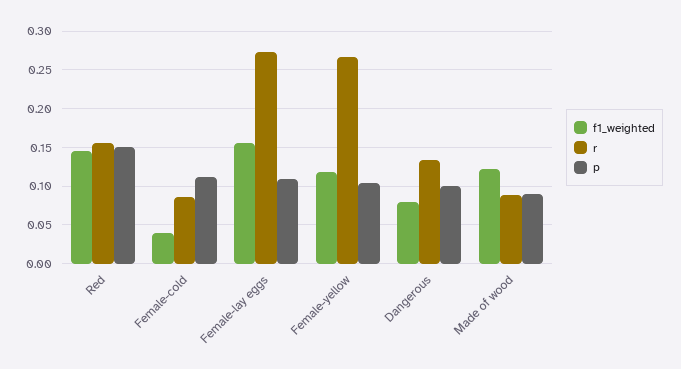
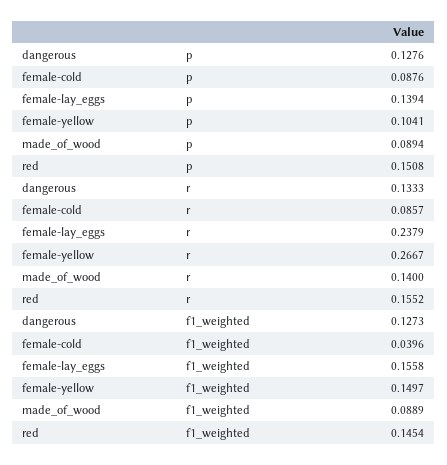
  {
    "f1_weighted": {
      "Red": 0.1454,
      "Female-cold": 0.0396,
      "Female-lay eggs": 0.1558,
-     "Female-yellow": 0.12,
+     "Female-yellow": 0.1497,
-     "Dangerous": 0.08,
+     "Dangerous": 0.1273,
-     "Made of wood": 0.12
+     "Made of wood": 0.0889
    },
    "r": {
      "Red": 0.1552,
      "Female-cold": 0.0857,
-     "Female-lay eggs": 0.27,
+     "Female-lay eggs": 0.2379,
      "Female-yellow": 0.2667,
      "Dangerous": 0.1333,
-     "Made of wood": 0.09
+     "Made of wood": 0.14
    },
    "p": {
      "Red": 0.1508,
-     "Female-cold": 0.11,
+     "Female-cold": 0.0876,
-     "Female-lay eggs": 0.11,
+     "Female-lay eggs": 0.1394,
      "Female-yellow": 0.1041,
-     "Dangerous": 0.1,
+     "Dangerous": 0.1276,
      "Made of wood": 0.0894
    }
  }

